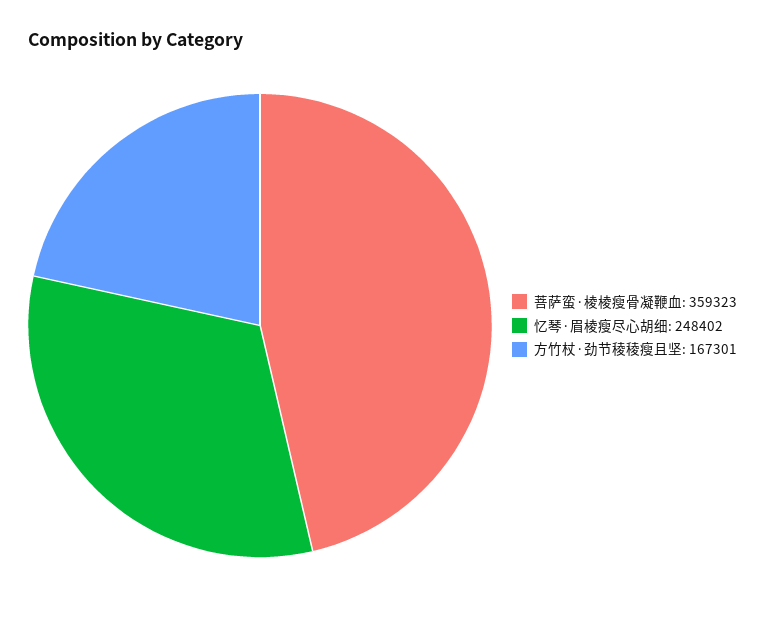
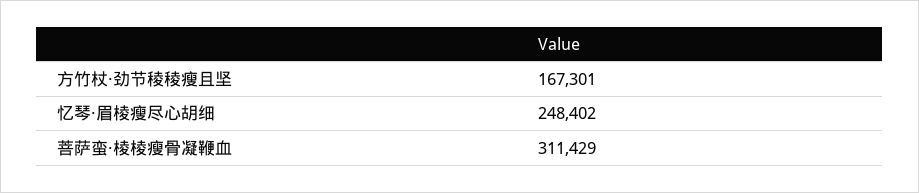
  {
-   "菩萨蛮·棱棱瘦骨凝鞭血": 359323,
+   "菩萨蛮·棱棱瘦骨凝鞭血": 311429,
    "忆琴·眉棱瘦尽心胡细": 248402,
    "方竹杖·劲节稜稜瘦且坚": 167301
  }

